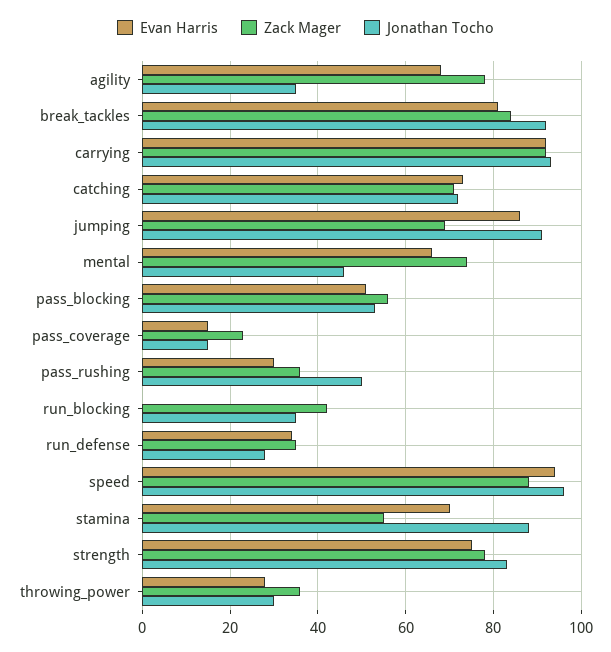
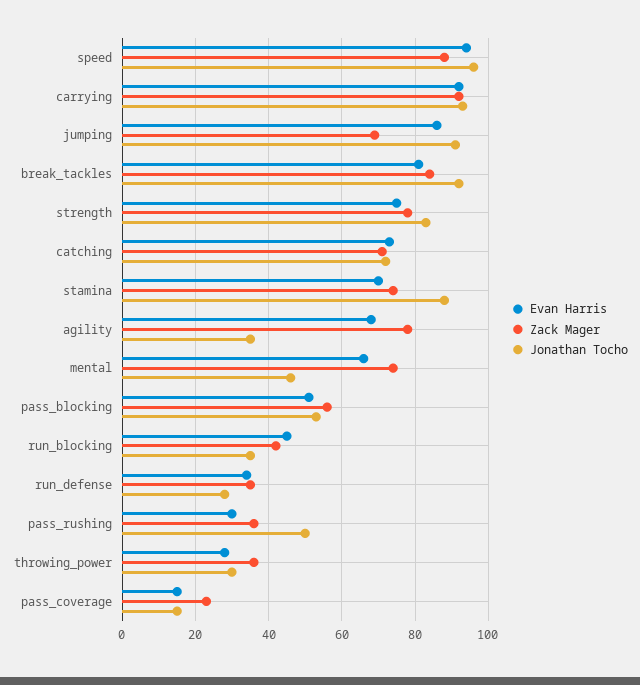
  {
    "Evan Harris": {
      "agility": 70,
      "break_tackles": 80,
      "carrying": 90,
      "catching": 75,
      "jumping": 85,
      "mental": 65,
      "pass_blocking": 50,
      "pass_coverage": 15,
      "pass_rushing": 30,
-     "run_blocking": 0,
+     "run_blocking": 45,
      "run_defense": 35,
      "speed": 95,
      "stamina": 70,
      "strength": 75,
      "throwing_power": 30
    },
    "Zack Mager": {
      "agility": 80,
      "break_tackles": 85,
      "carrying": 90,
      "catching": 70,
      "jumping": 70,
      "mental": 75,
      "pass_blocking": 55,
      "pass_coverage": 25,
      "pass_rushing": 35,
      "run_blocking": 40,
      "run_defense": 35,
      "speed": 90,
-     "stamina": 55,
+     "stamina": 75,
      "strength": 80,
      "throwing_power": 35
    },
    "Jonathan Tocho": {
      "agility": 35,
      "break_tackles": 90,
      "carrying": 95,
      "catching": 70,
      "jumping": 90,
      "mental": 45,
      "pass_blocking": 55,
      "pass_coverage": 15,
      "pass_rushing": 50,
      "run_blocking": 35,
      "run_defense": 30,
      "speed": 95,
      "stamina": 90,
      "strength": 85,
      "throwing_power": 30
    }
  }

